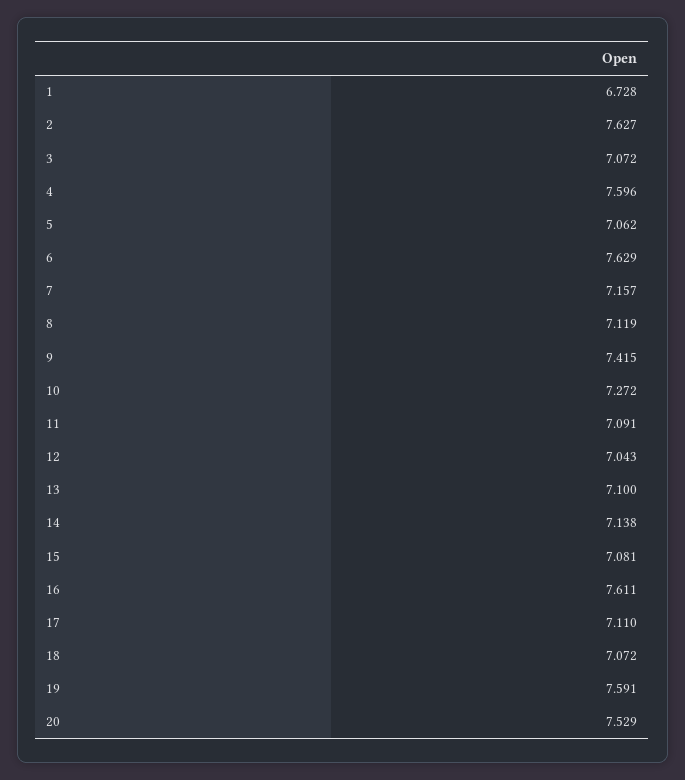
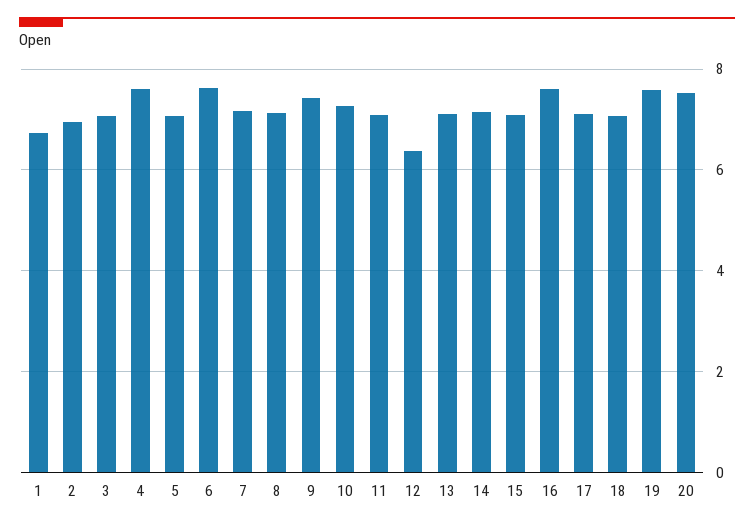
  {
    "1": 6.728,
-   "2": 7.627,
+   "2": 7,
    "3": 7.072,
    "4": 7.596,
    "5": 7.062,
    "6": 7.629,
    "7": 7.157,
    "8": 7.119,
    "9": 7.415,
    "10": 7.272,
    "11": 7.091,
-   "12": 7.043,
+   "12": 6.4,
    "13": 7.1,
    "14": 7.138,
    "15": 7.081,
    "16": 7.611,
    "17": 7.11,
    "18": 7.072,
    "19": 7.591,
    "20": 7.529
  }

